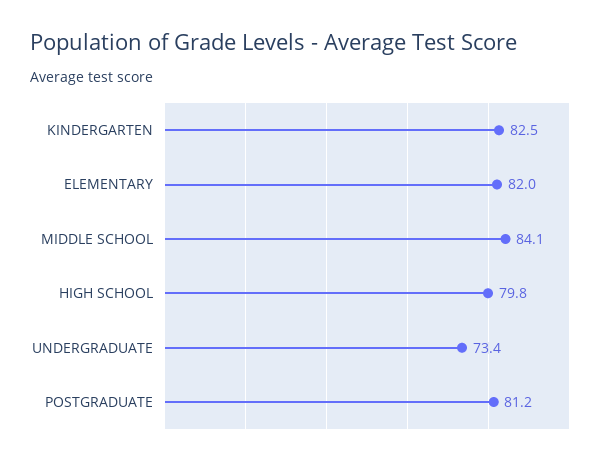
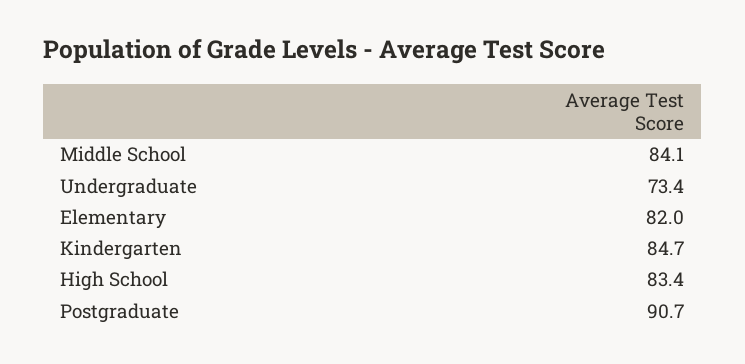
  {
-   "KINDERGARTEN": 82.5,
+   "KINDERGARTEN": 84.7,
    "ELEMENTARY": 82,
    "MIDDLE SCHOOL": 84.1,
-   "HIGH SCHOOL": 79.8,
+   "HIGH SCHOOL": 83.4,
    "UNDERGRADUATE": 73.4,
-   "POSTGRADUATE": 81.2
+   "POSTGRADUATE": 90.7
  }

